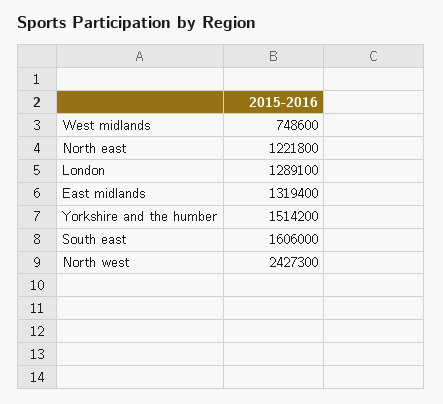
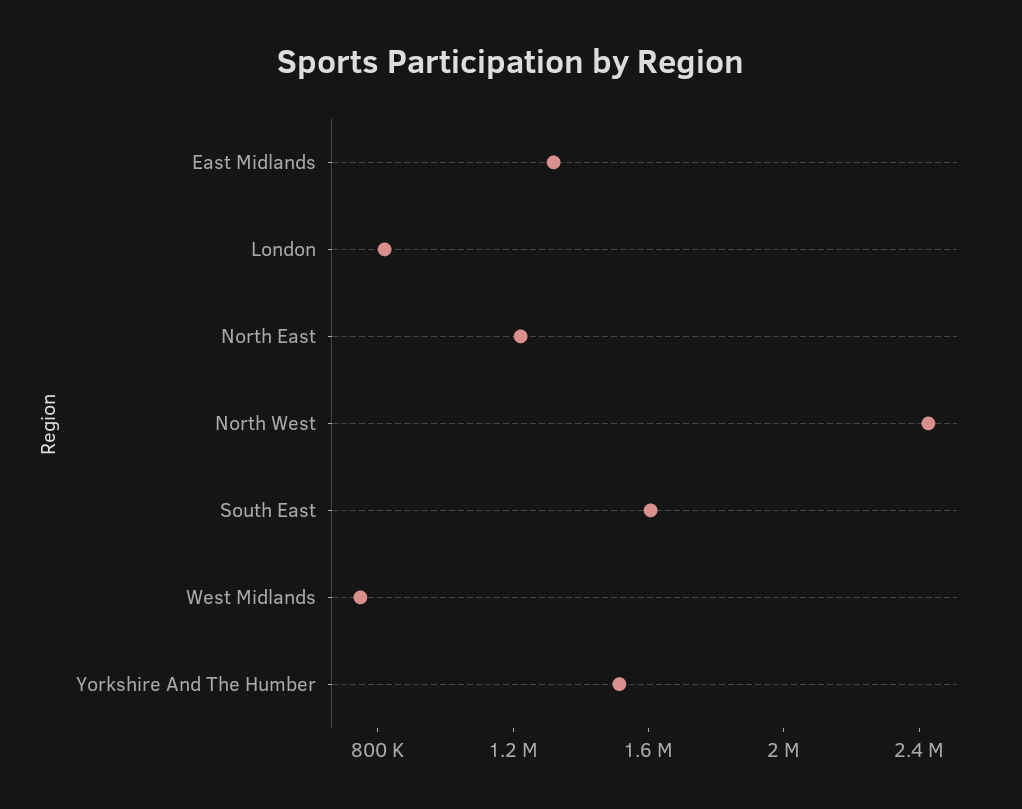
  {
    "West midlands": 748600,
    "North east": 1221800,
-   "London": 1289100,
+   "London": 800000,
    "East midlands": 1319400,
    "Yorkshire and the humber": 1514200,
    "South east": 1606000,
    "North west": 2427300
  }

